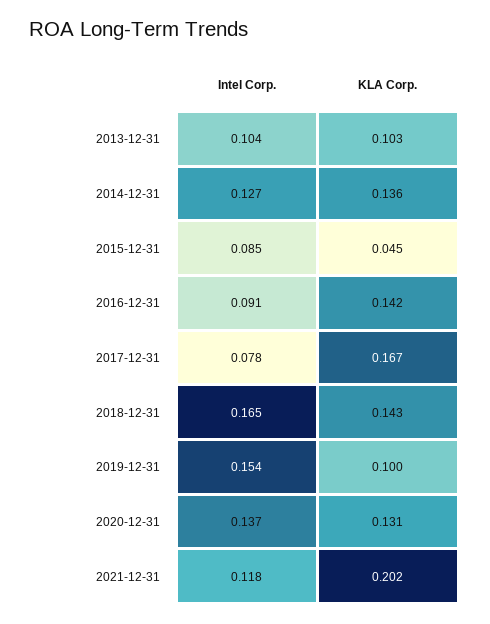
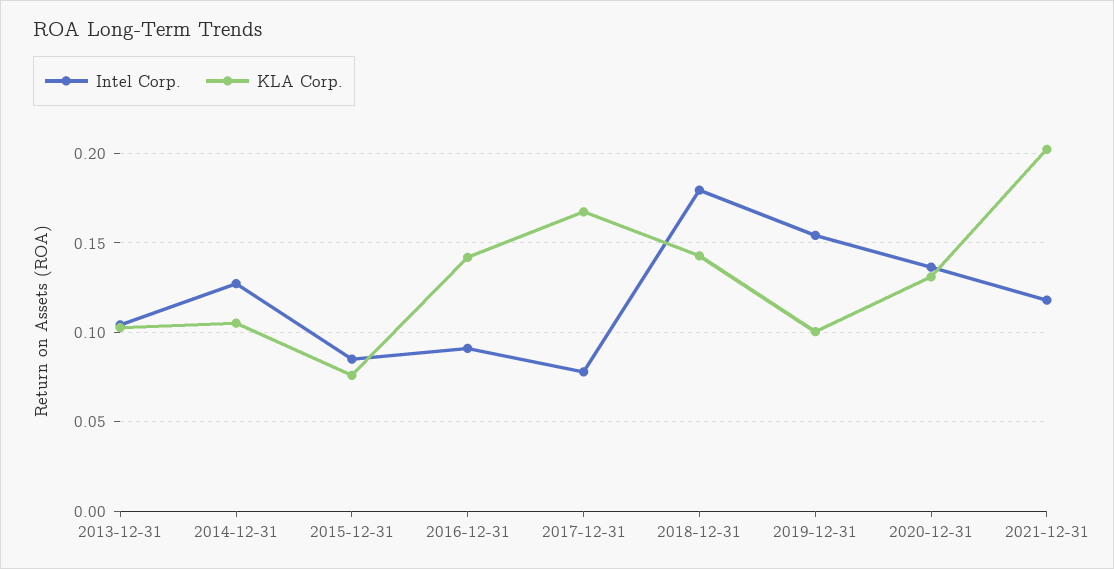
  {
    "Intel Corp.": {
      "2013-12-31": 0.104,
      "2014-12-31": 0.127,
      "2015-12-31": 0.085,
      "2016-12-31": 0.091,
      "2017-12-31": 0.078,
-     "2018-12-31": 0.165,
+     "2018-12-31": 0.18,
      "2019-12-31": 0.154,
      "2020-12-31": 0.137,
      "2021-12-31": 0.118
    },
    "KLA Corp.": {
      "2013-12-31": 0.103,
-     "2014-12-31": 0.136,
+     "2014-12-31": 0.105,
-     "2015-12-31": 0.045,
+     "2015-12-31": 0.075,
      "2016-12-31": 0.142,
      "2017-12-31": 0.167,
      "2018-12-31": 0.143,
      "2019-12-31": 0.1,
      "2020-12-31": 0.131,
      "2021-12-31": 0.202
    }
  }

